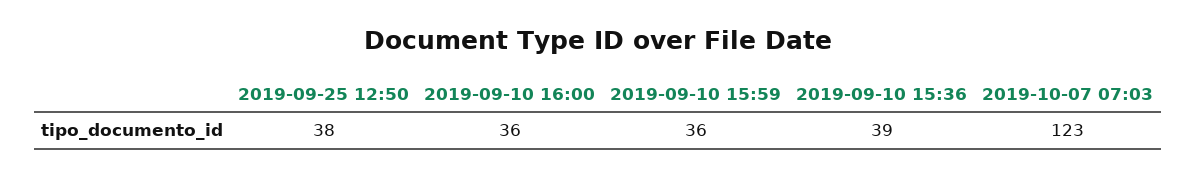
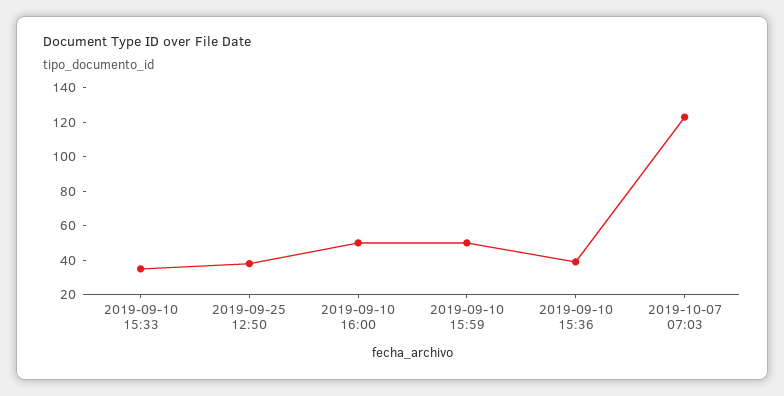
  {
    "2019-09-25 12:50": 38,
-   "2019-09-10 16:00": 36,
+   "2019-09-10 16:00": 50,
-   "2019-09-10 15:59": 36,
+   "2019-09-10 15:59": 50,
    "2019-09-10 15:36": 39,
-   "2019-10-07 07:03": 123
+   "2019-10-07 07:03": 123,
+   "2019-09-10 15:33": 35
  }

